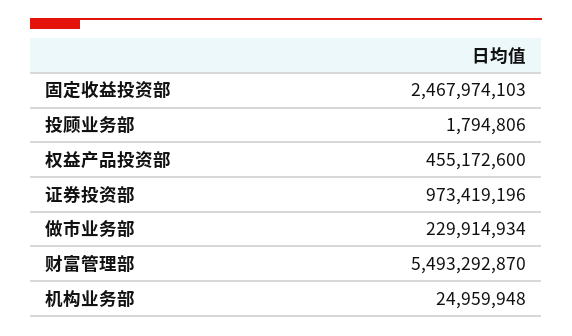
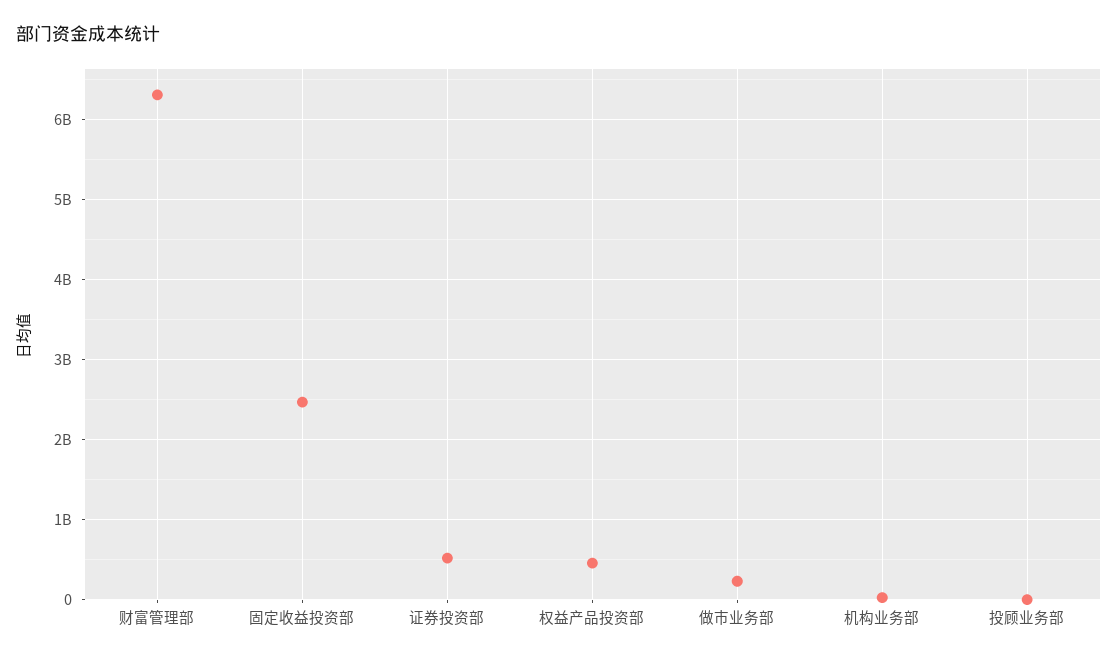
  {
    "固定收益投资部": 2467974103,
    "投顾业务部": 1794806,
    "权益产品投资部": 455172600,
-   "证券投资部": 973419196,
+   "证券投资部": 500000000,
    "做市业务部": 229914934,
-   "财富管理部": 5493292870,
+   "财富管理部": 6300000000,
    "机构业务部": 24959948
  }

